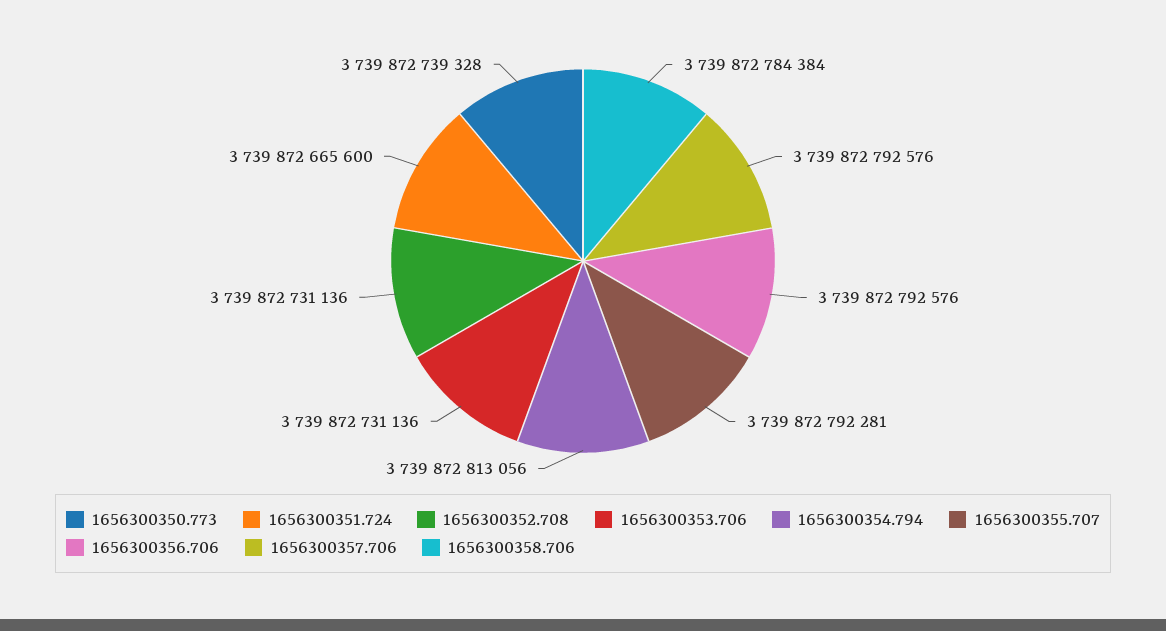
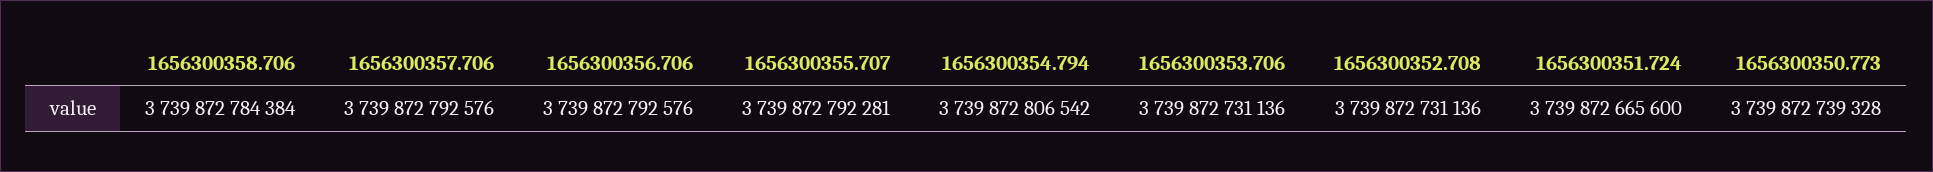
  {
    "1656300350.773": 3739872739328,
    "1656300351.724": 3739872665600,
    "1656300352.708": 3739872731136,
    "1656300353.706": 3739872731136,
-   "1656300354.794": 3739872813056,
+   "1656300354.794": 3739872806542,
    "1656300355.707": 3739872792281,
    "1656300356.706": 3739872792576,
    "1656300357.706": 3739872792576,
    "1656300358.706": 3739872784384
  }

